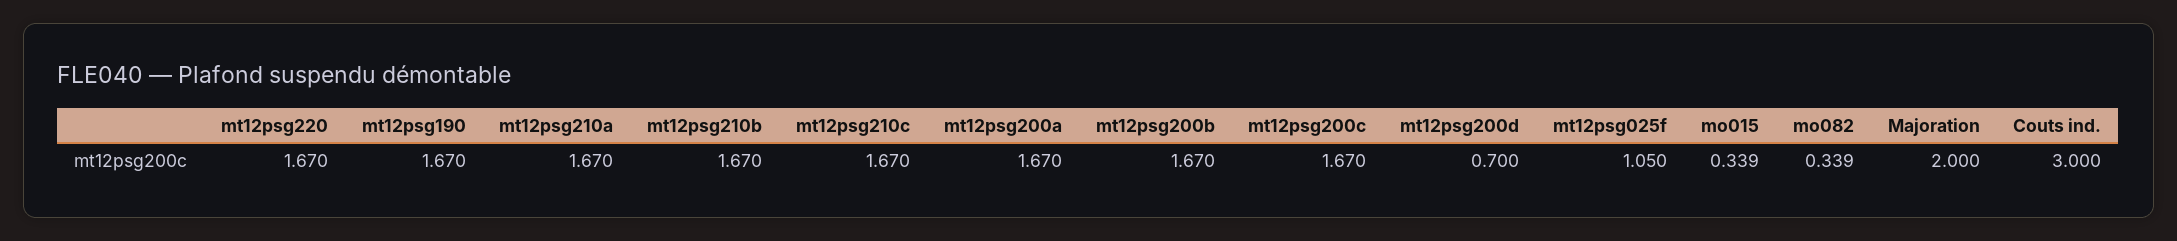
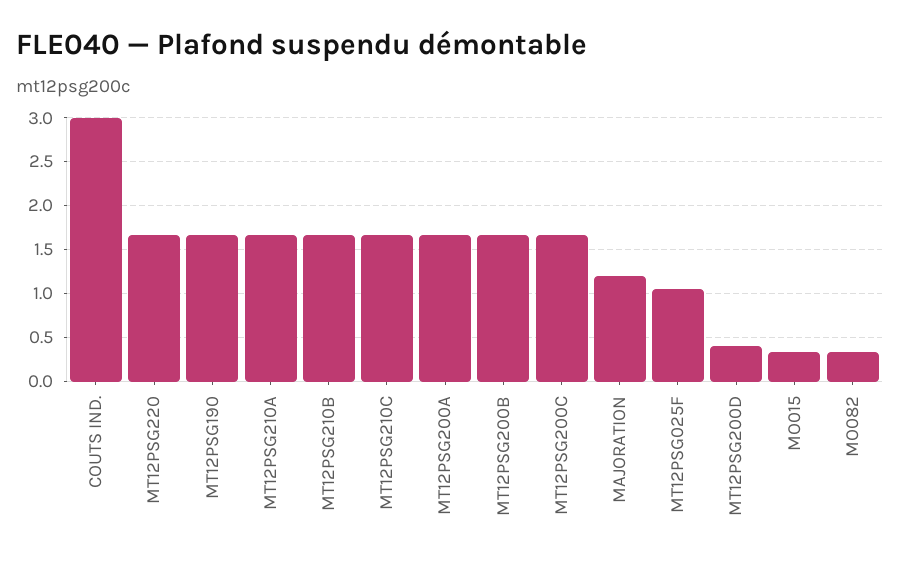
  {
    "mt12psg220": 1.67,
    "mt12psg190": 1.67,
    "mt12psg210a": 1.67,
    "mt12psg210b": 1.67,
    "mt12psg210c": 1.67,
    "mt12psg200a": 1.67,
    "mt12psg200b": 1.67,
    "mt12psg200c": 1.67,
-   "mt12psg200d": 0.7,
+   "mt12psg200d": 0.4,
    "mt12psg025f": 1.05,
    "mo015": 0.339,
    "mo082": 0.339,
-   "Majoration": 2,
+   "Majoration": 1.2,
    "Couts ind.": 3
  }

